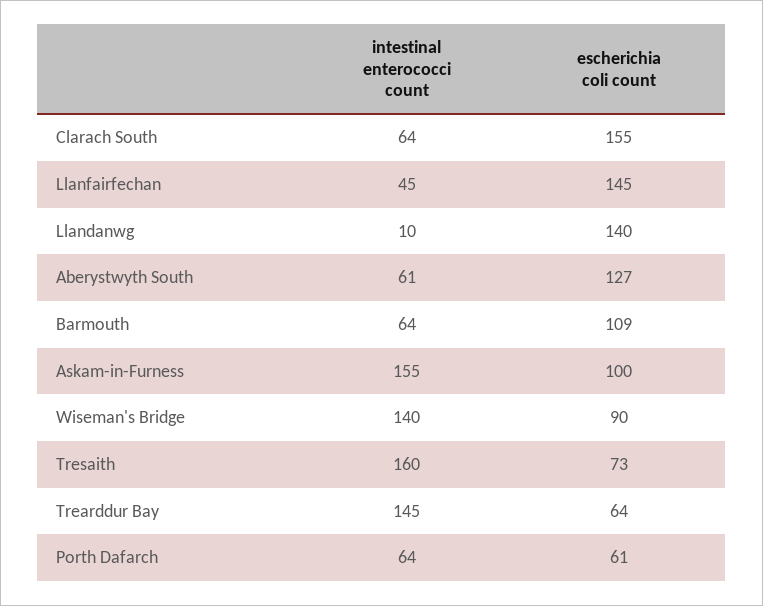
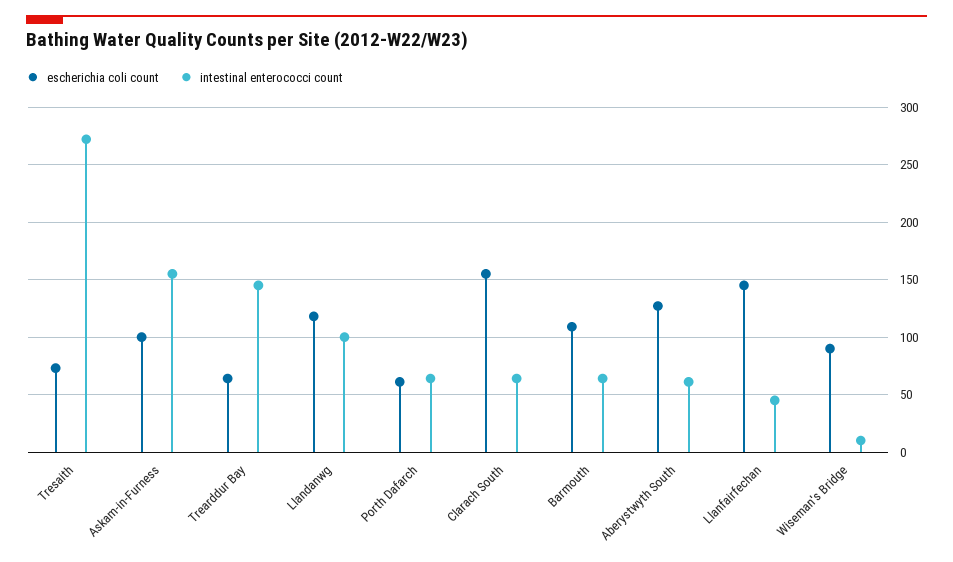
  {
    "intestinal enterococci count": {
      "Clarach South": 64,
      "Llanfairfechan": 45,
-     "Llandanwg": 10,
+     "Llandanwg": 100,
      "Aberystwyth South": 61,
      "Barmouth": 64,
      "Askam-in-Furness": 155,
-     "Wiseman's Bridge": 140,
+     "Wiseman's Bridge": 10,
-     "Tresaith": 160,
+     "Tresaith": 270,
      "Trearddur Bay": 145,
      "Porth Dafarch": 64
    },
    "escherichia coli count": {
      "Clarach South": 155,
      "Llanfairfechan": 145,
-     "Llandanwg": 140,
+     "Llandanwg": 120,
      "Aberystwyth South": 127,
      "Barmouth": 109,
      "Askam-in-Furness": 100,
      "Wiseman's Bridge": 90,
      "Tresaith": 73,
      "Trearddur Bay": 64,
      "Porth Dafarch": 61
    }
  }

